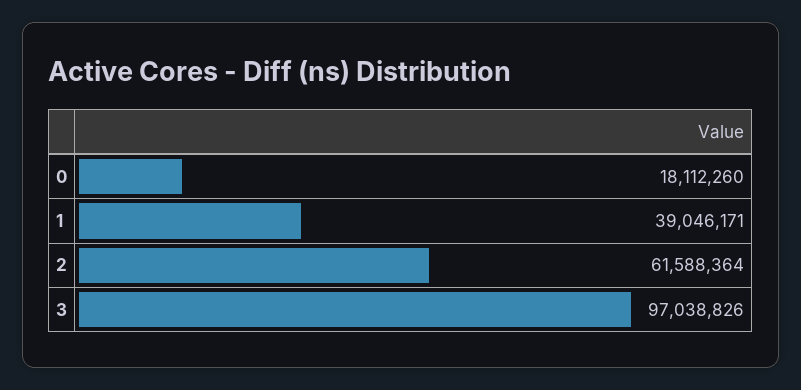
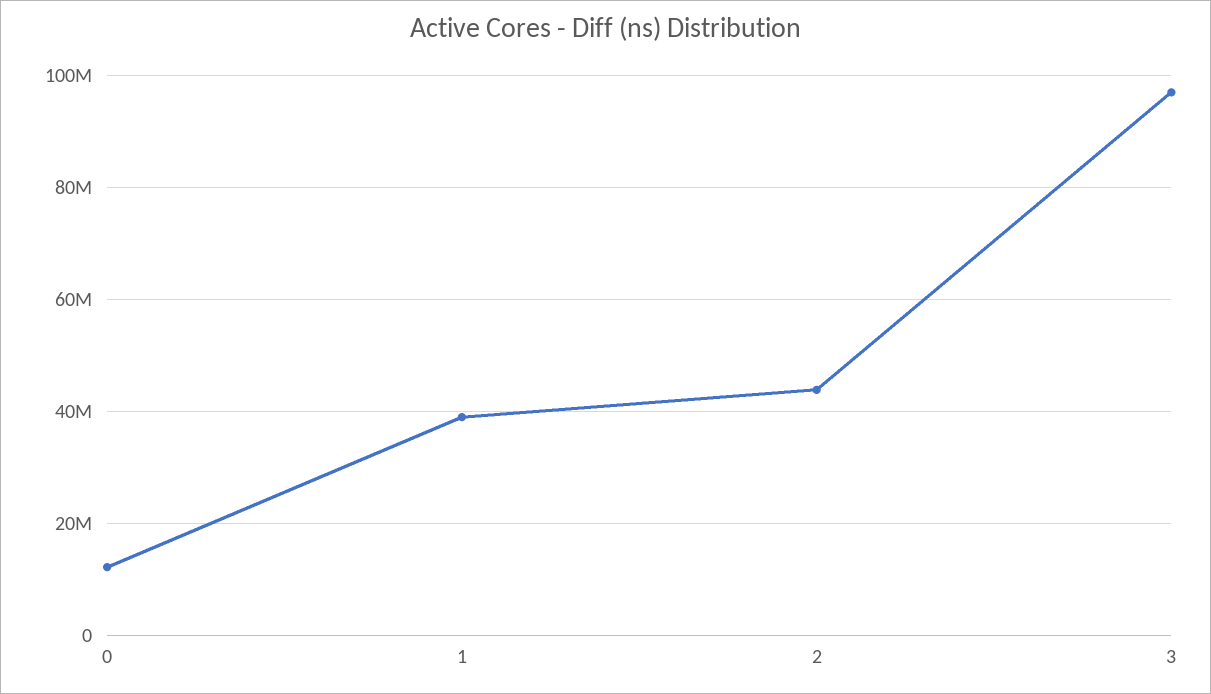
  {
-   "0": 18112260,
+   "0": 12000000,
    "1": 39046171,
-   "2": 61588364,
+   "2": 44000000,
    "3": 97038826
  }

